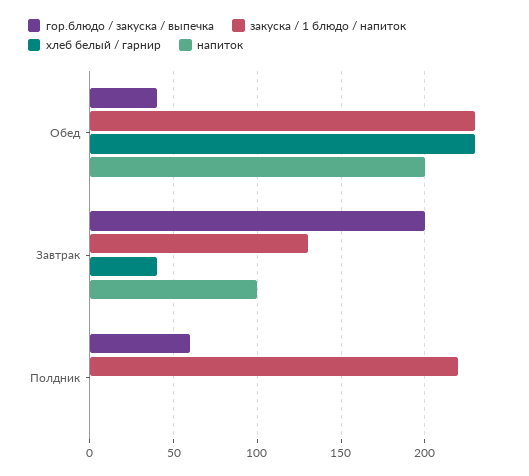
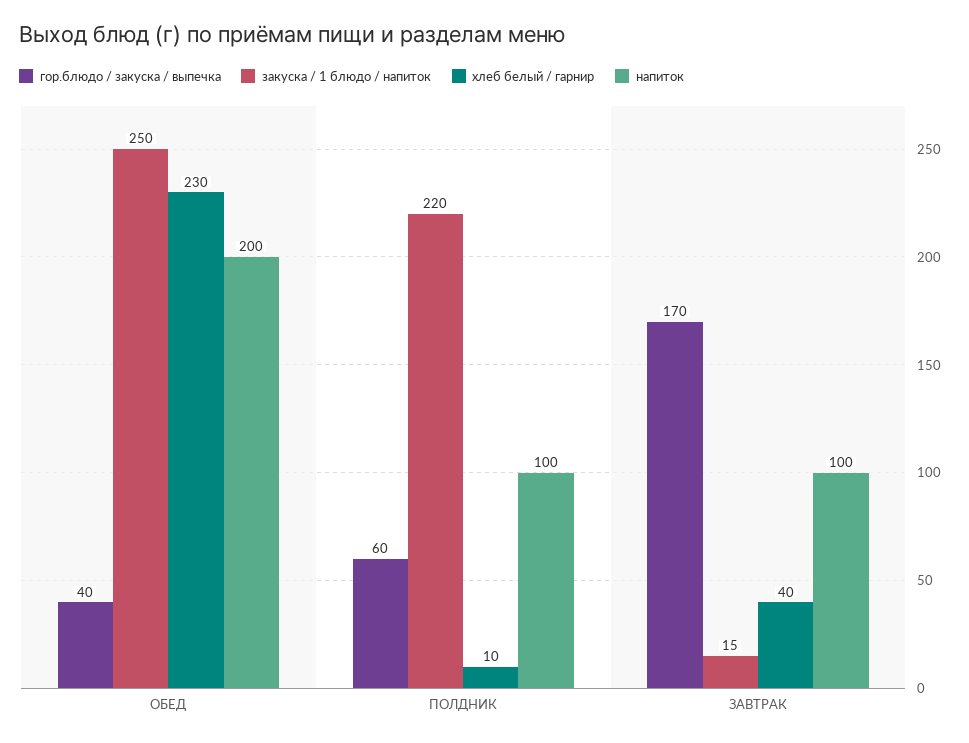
  {
    "гор.блюдо / закуска / выпечка": {
      "Обед": 40,
-     "Завтрак": 200,
+     "Завтрак": 170,
      "Полдник": 60
    },
    "закуска / 1 блюдо / напиток": {
-     "Обед": 230,
+     "Обед": 250,
-     "Завтрак": 130,
+     "Завтрак": 15,
      "Полдник": 220
    },
    "хлеб белый / гарнир": {
      "Обед": 230,
      "Завтрак": 40,
-     "Полдник": 0
+     "Полдник": 10
    },
    "напиток": {
      "Обед": 200,
      "Завтрак": 100,
-     "Полдник": 0
+     "Полдник": 100
    }
  }

